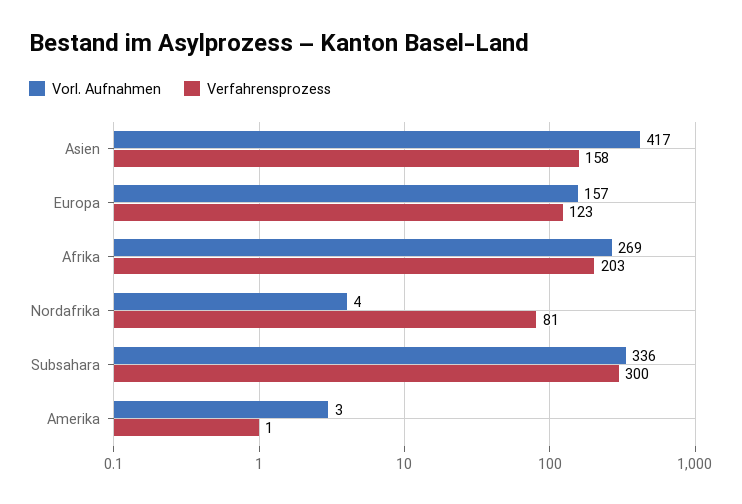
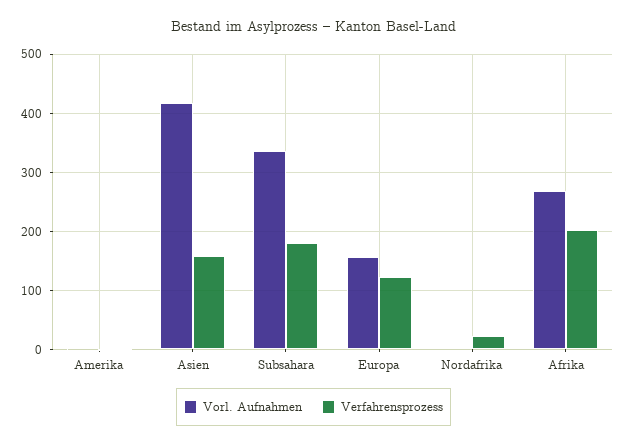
  {
    "Vorl. Aufnahmen": {
      "Asien": 417,
      "Europa": 157,
      "Afrika": 269,
      "Nordafrika": 4,
      "Subsahara": 336,
      "Amerika": 3
    },
    "Verfahrensprozess": {
      "Asien": 158,
      "Europa": 123,
      "Afrika": 203,
-     "Nordafrika": 81,
+     "Nordafrika": 20,
-     "Subsahara": 300,
+     "Subsahara": 180,
      "Amerika": 1
    }
  }

